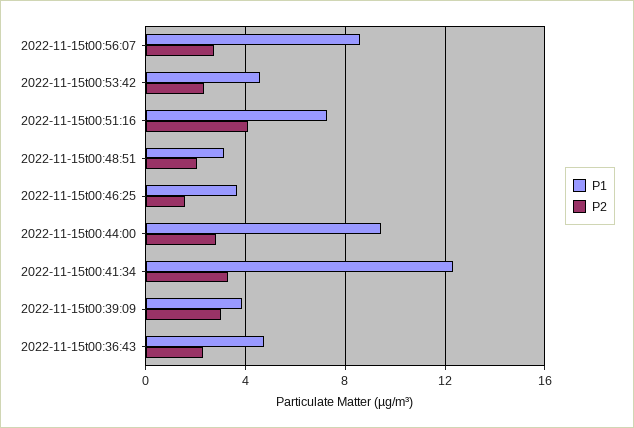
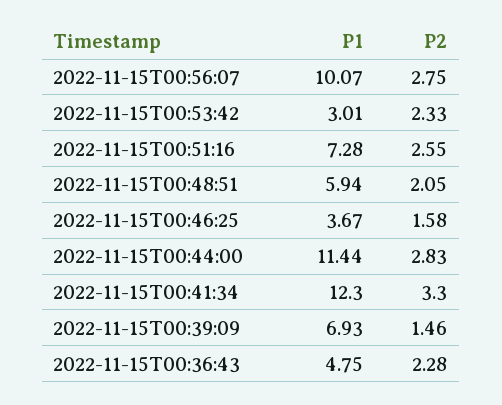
  {
    "P1": {
-     "2022-11-15t00:56:07": 8.5,
+     "2022-11-15t00:56:07": 10.07,
-     "2022-11-15t00:53:42": 4.5,
+     "2022-11-15t00:53:42": 3.01,
      "2022-11-15t00:51:16": 7.28,
-     "2022-11-15t00:48:51": 3,
+     "2022-11-15t00:48:51": 5.94,
      "2022-11-15t00:46:25": 3.67,
-     "2022-11-15t00:44:00": 9.5,
+     "2022-11-15t00:44:00": 11.44,
      "2022-11-15t00:41:34": 12.3,
-     "2022-11-15t00:39:09": 4,
+     "2022-11-15t00:39:09": 6.93,
      "2022-11-15t00:36:43": 4.75
    },
    "P2": {
      "2022-11-15t00:56:07": 2.75,
      "2022-11-15t00:53:42": 2.33,
-     "2022-11-15t00:51:16": 4,
+     "2022-11-15t00:51:16": 2.55,
      "2022-11-15t00:48:51": 2.05,
      "2022-11-15t00:46:25": 1.58,
      "2022-11-15t00:44:00": 2.83,
      "2022-11-15t00:41:34": 3.3,
-     "2022-11-15t00:39:09": 3,
+     "2022-11-15t00:39:09": 1.46,
      "2022-11-15t00:36:43": 2.28
    }
  }

